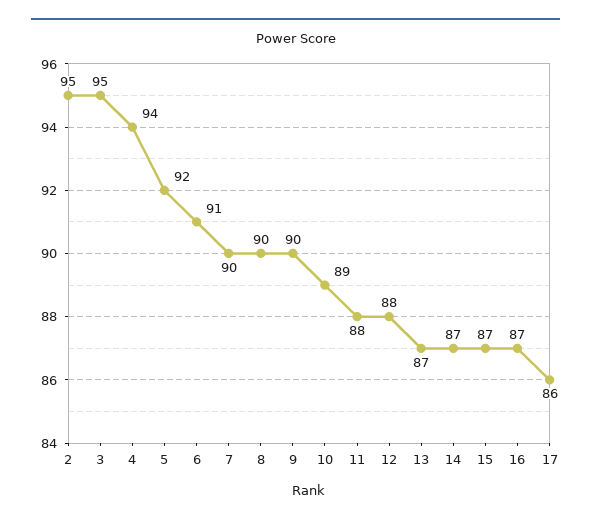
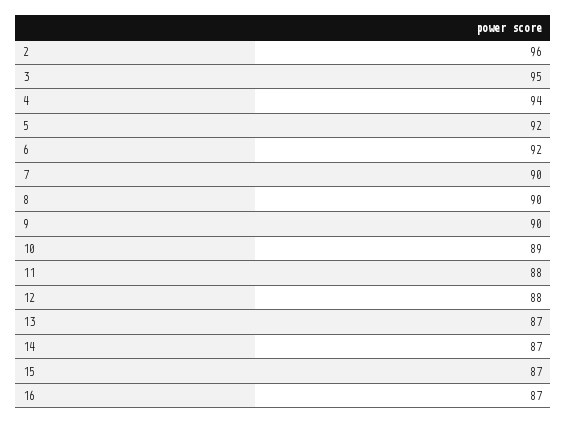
  {
-   "2": 95,
+   "2": 96,
    "3": 95,
    "4": 94,
    "5": 92,
-   "6": 91,
+   "6": 92,
    "7": 90,
    "8": 90,
    "9": 90,
    "10": 89,
    "11": 88,
    "12": 88,
    "13": 87,
    "14": 87,
    "15": 87,
-   "16": 87,
+   "16": 87
-   "17": 86
  }

